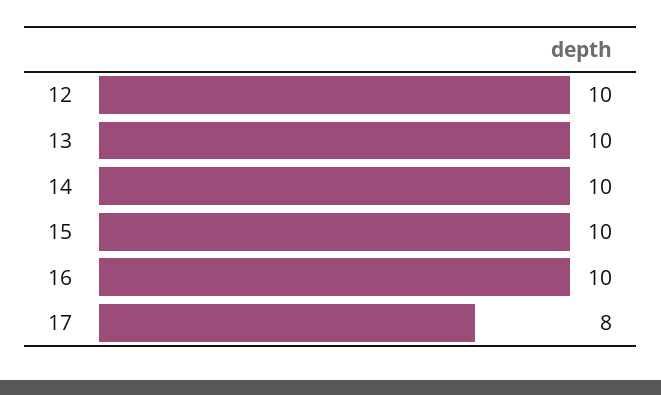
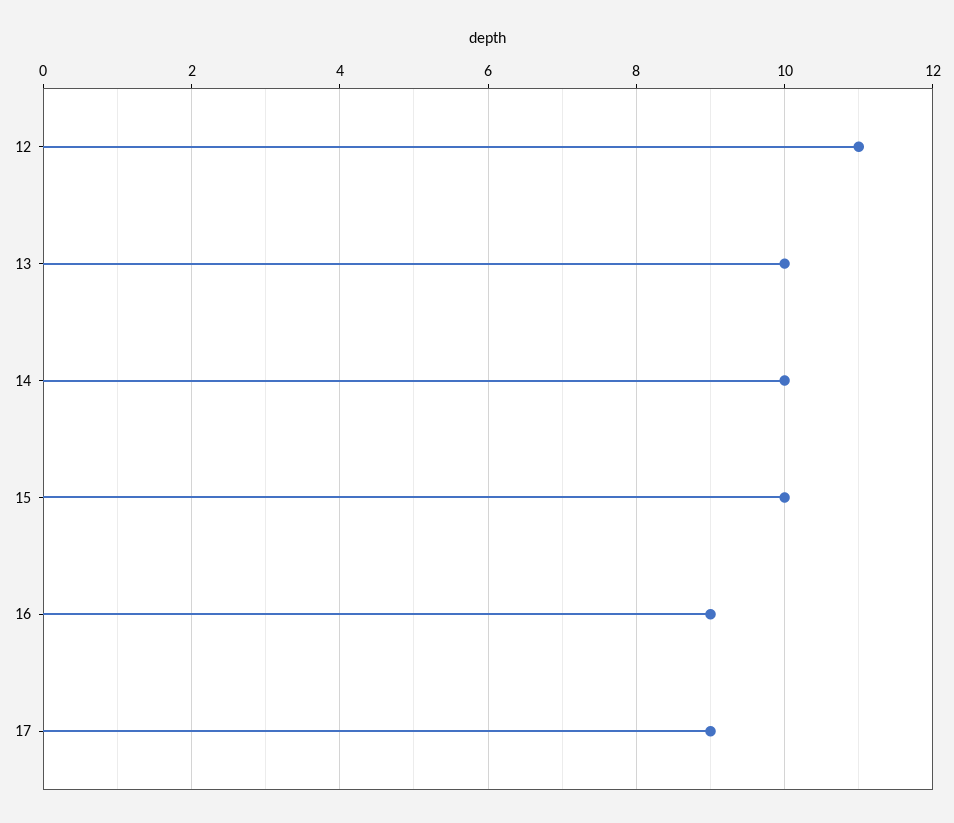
  {
-   "12": 10,
+   "12": 11,
    "13": 10,
    "14": 10,
    "15": 10,
-   "16": 10,
+   "16": 9,
-   "17": 8
+   "17": 9
  }

